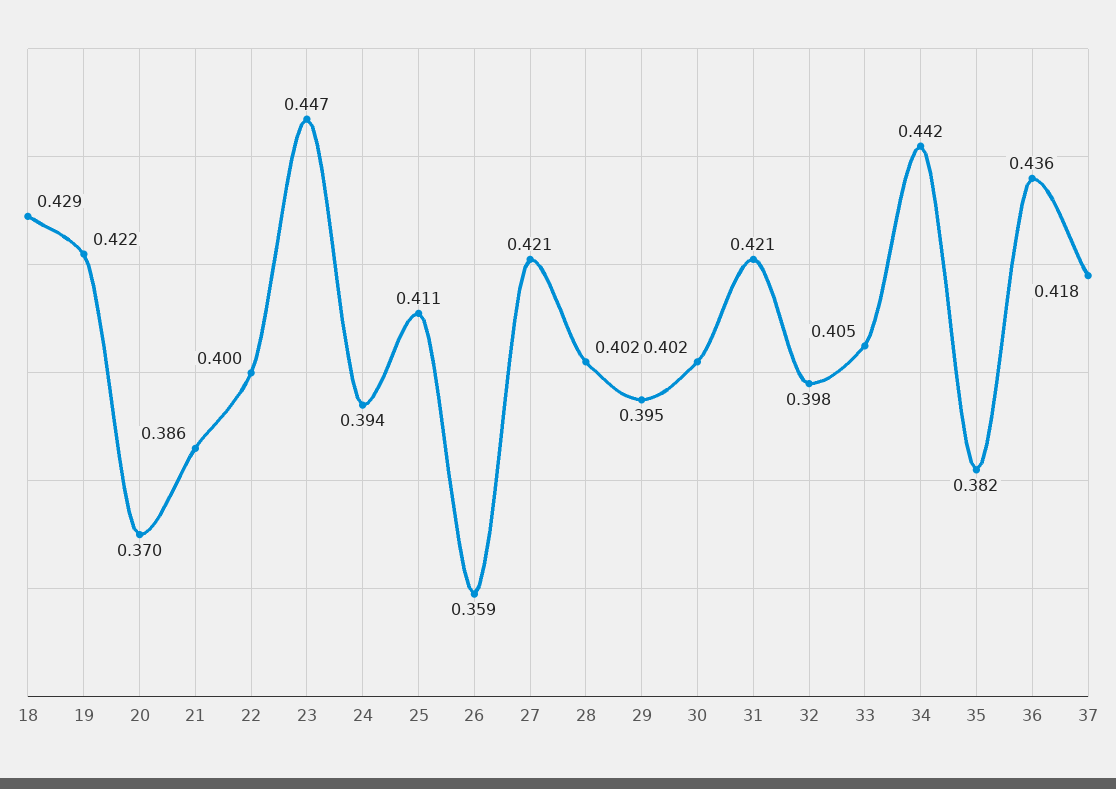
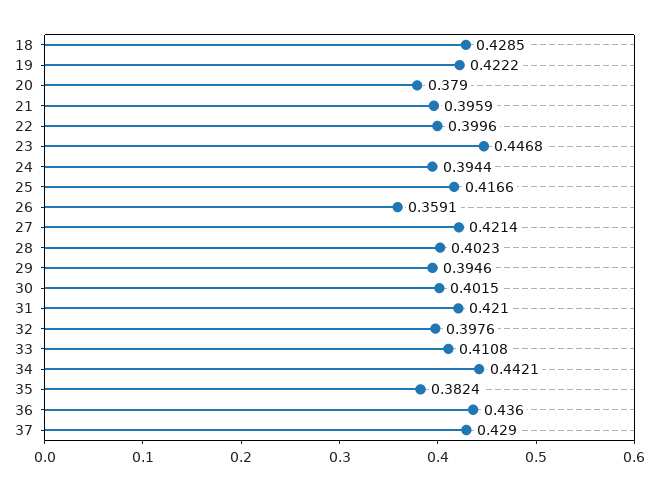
  {
    "18": 0.4285,
    "19": 0.4222,
-   "20": 0.37,
+   "20": 0.379,
-   "21": 0.386,
+   "21": 0.3959,
    "22": 0.3996,
    "23": 0.4468,
    "24": 0.3944,
-   "25": 0.411,
+   "25": 0.4166,
    "26": 0.3591,
    "27": 0.4214,
    "28": 0.4023,
    "29": 0.3946,
    "30": 0.4015,
    "31": 0.421,
    "32": 0.3976,
-   "33": 0.405,
+   "33": 0.4108,
    "34": 0.4421,
    "35": 0.3824,
    "36": 0.436,
-   "37": 0.418
+   "37": 0.429
  }

